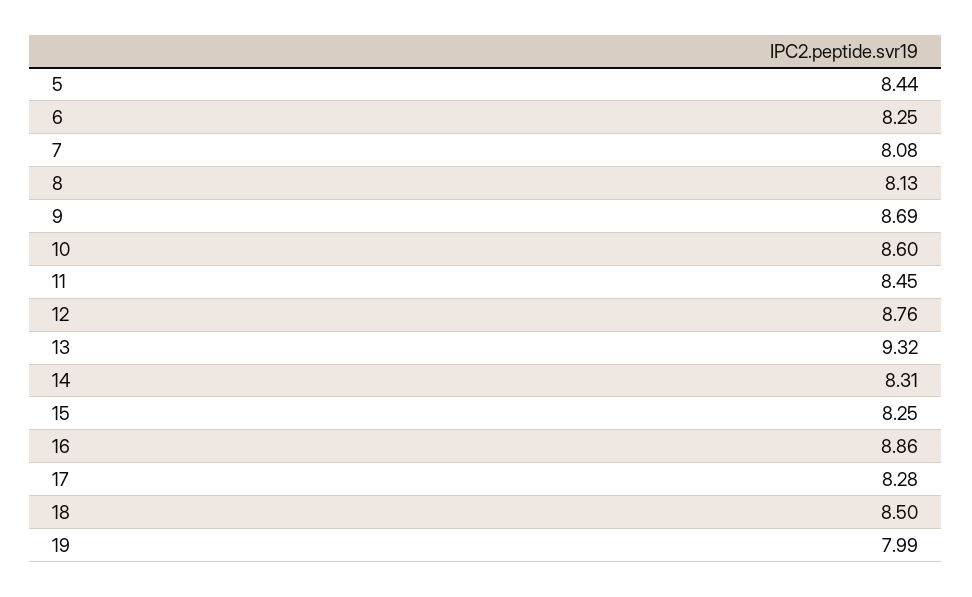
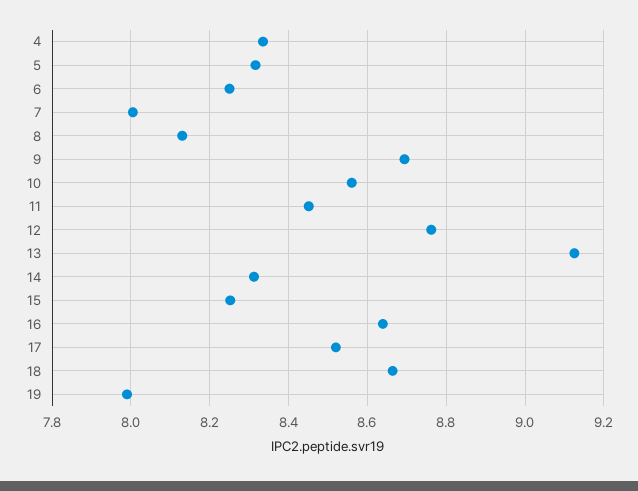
  {
-   "5": 8.44,
+   "5": 8.32,
    "6": 8.25,
-   "7": 8.08,
+   "7": 8,
    "8": 8.13,
    "9": 8.69,
-   "10": 8.6,
+   "10": 8.56,
    "11": 8.45,
    "12": 8.76,
-   "13": 9.32,
+   "13": 9.12,
    "14": 8.31,
    "15": 8.25,
-   "16": 8.86,
+   "16": 8.64,
-   "17": 8.28,
+   "17": 8.52,
-   "18": 8.5,
+   "18": 8.66,
-   "19": 7.99
+   "19": 7.99,
+   "4": 8.34
  }

